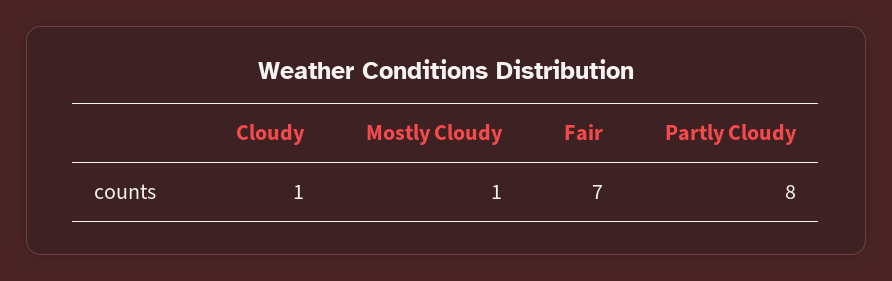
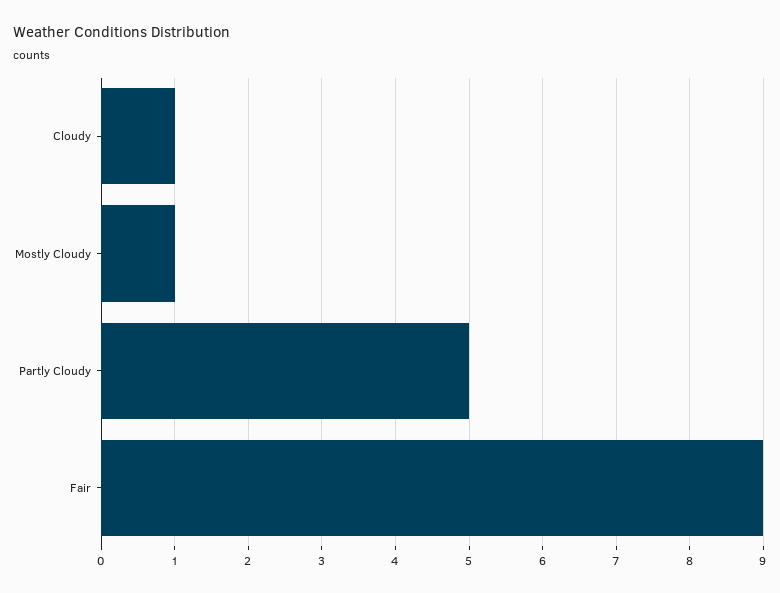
  {
    "Cloudy": 1,
    "Mostly Cloudy": 1,
-   "Fair": 7,
+   "Fair": 9,
-   "Partly Cloudy": 8
+   "Partly Cloudy": 5
  }

